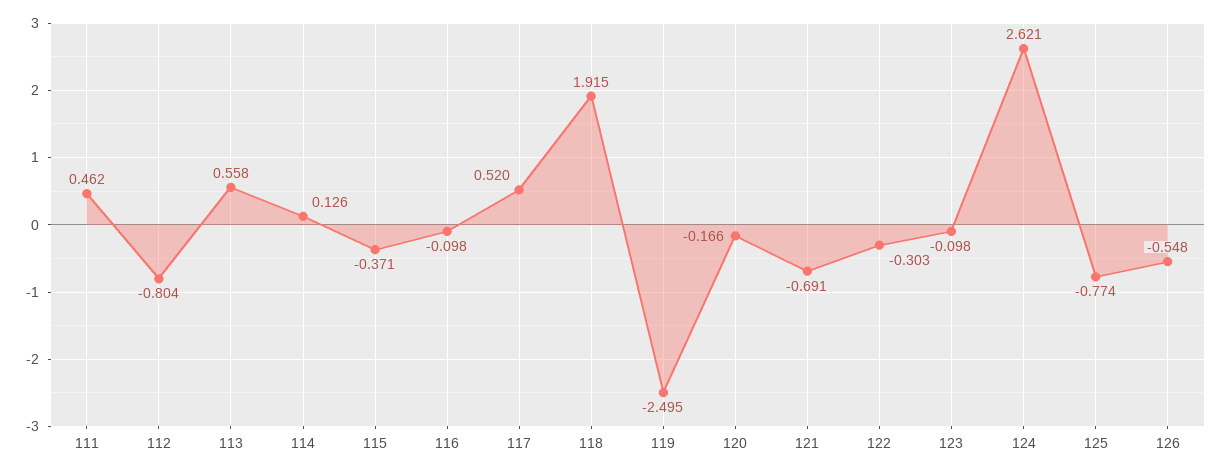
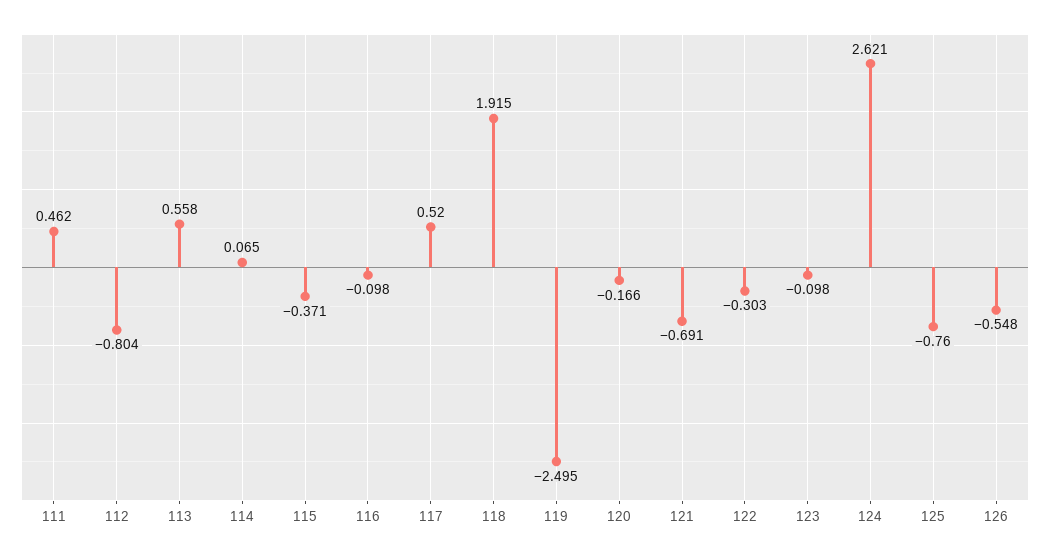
  {
    "111": 0.462,
    "112": -0.804,
    "113": 0.558,
-   "114": 0.126,
+   "114": 0.065,
    "115": -0.371,
    "116": -0.098,
    "117": 0.52,
    "118": 1.915,
    "119": -2.495,
    "120": -0.166,
    "121": -0.691,
    "122": -0.303,
    "123": -0.098,
    "124": 2.621,
-   "125": -0.774,
+   "125": -0.76,
    "126": -0.548
  }

